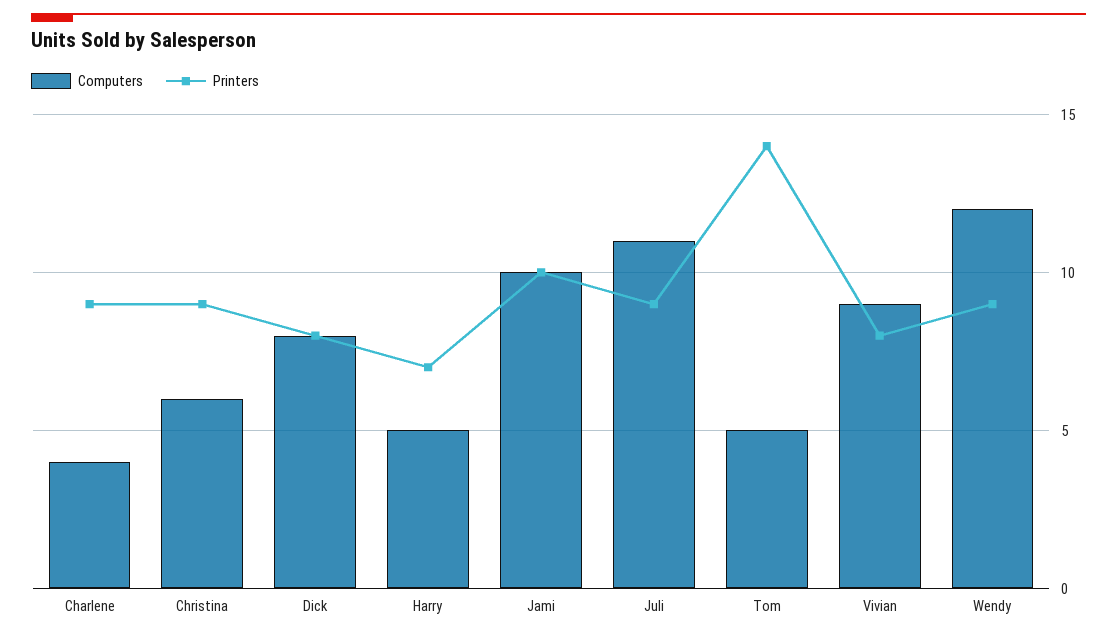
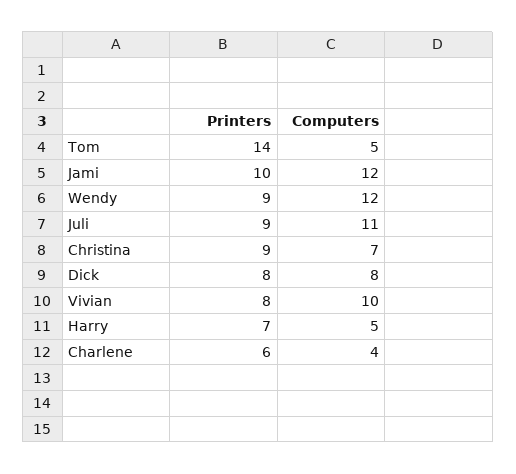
  {
    "Computers": {
      "Charlene": 4,
-     "Christina": 6,
+     "Christina": 7,
      "Dick": 8,
      "Harry": 5,
-     "Jami": 10,
+     "Jami": 12,
      "Juli": 11,
      "Tom": 5,
-     "Vivian": 9,
+     "Vivian": 10,
      "Wendy": 12
    },
    "Printers": {
-     "Charlene": 9,
+     "Charlene": 6,
      "Christina": 9,
      "Dick": 8,
      "Harry": 7,
      "Jami": 10,
      "Juli": 9,
      "Tom": 14,
      "Vivian": 8,
      "Wendy": 9
    }
  }

